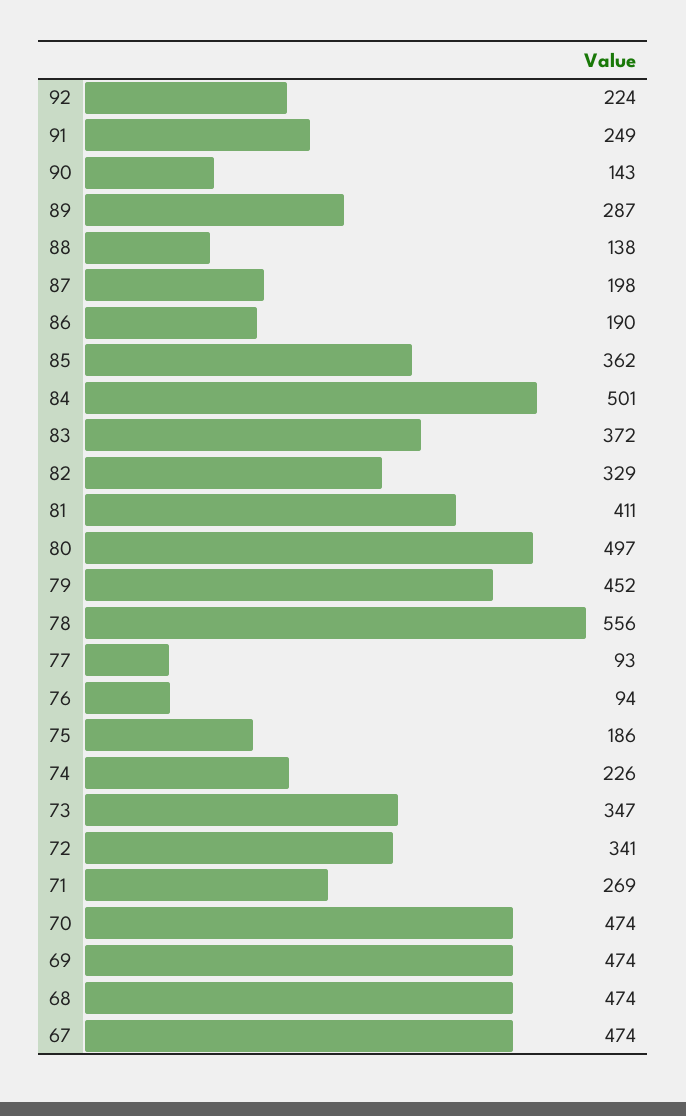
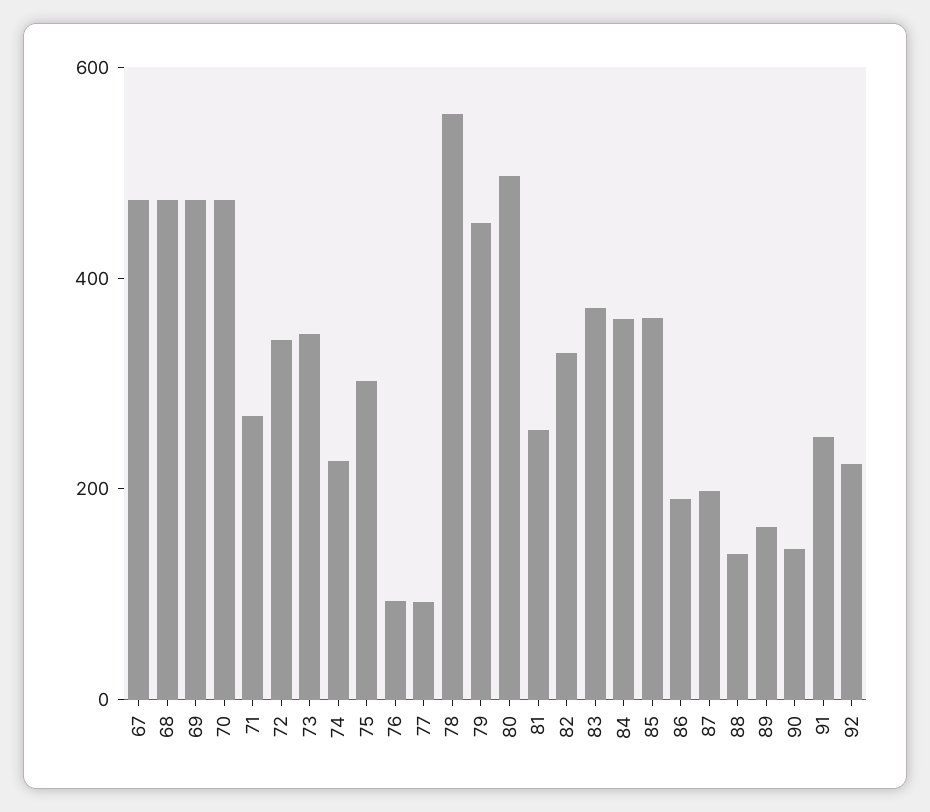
  {
    "92": 224,
    "91": 249,
    "90": 143,
-   "89": 287,
+   "89": 150,
    "88": 138,
    "87": 198,
    "86": 190,
    "85": 362,
-   "84": 501,
+   "84": 350,
    "83": 372,
    "82": 329,
-   "81": 411,
+   "81": 250,
    "80": 497,
    "79": 452,
    "78": 556,
    "77": 93,
    "76": 94,
-   "75": 186,
+   "75": 300,
    "74": 226,
    "73": 347,
    "72": 341,
    "71": 269,
    "70": 474,
    "69": 474,
    "68": 474,
    "67": 474
  }

